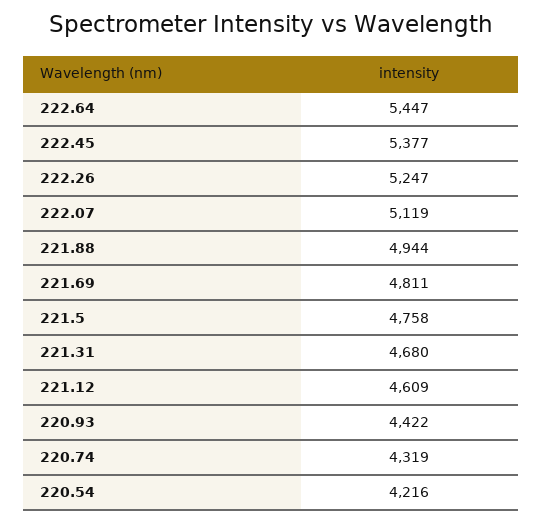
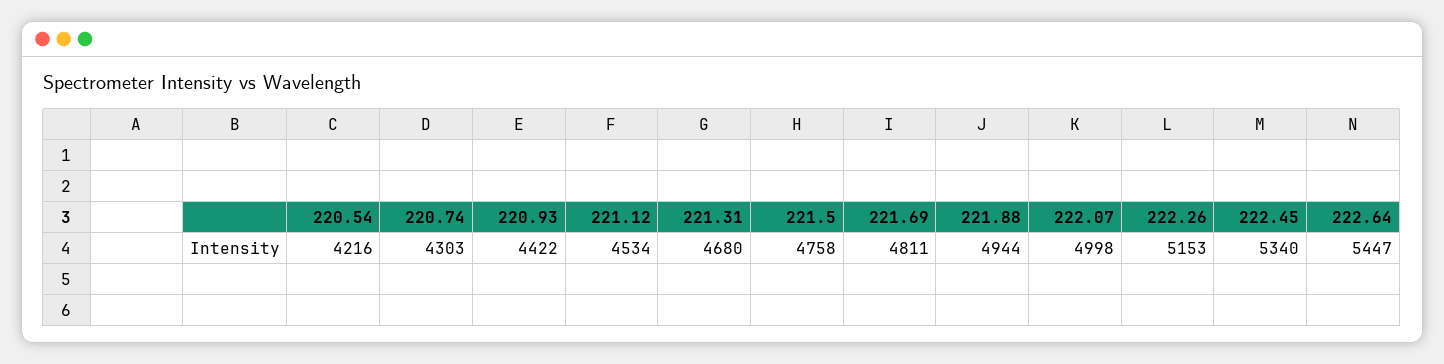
  {
    "222.64": 5447,
-   "222.45": 5377,
+   "222.45": 5340,
-   "222.26": 5247,
+   "222.26": 5153,
-   "222.07": 5119,
+   "222.07": 4998,
    "221.88": 4944,
    "221.69": 4811,
    "221.5": 4758,
    "221.31": 4680,
-   "221.12": 4609,
+   "221.12": 4534,
    "220.93": 4422,
-   "220.74": 4319,
+   "220.74": 4303,
    "220.54": 4216
  }

